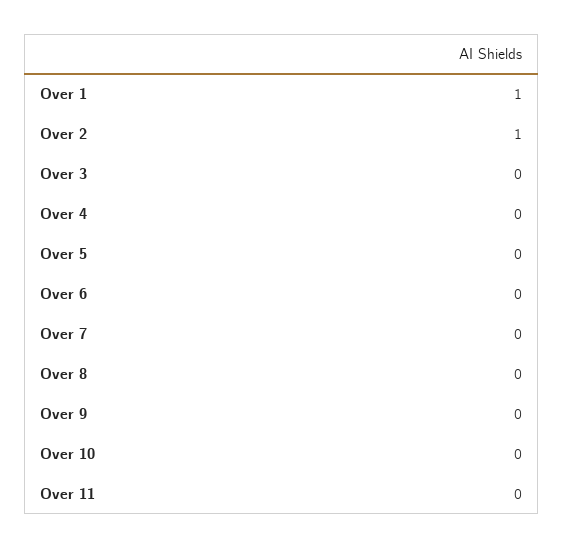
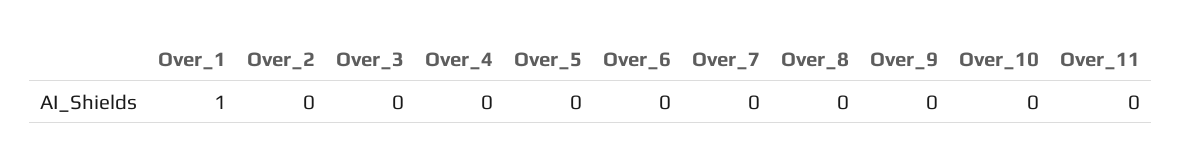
  {
    "Over 1": 1,
-   "Over 2": 1,
+   "Over 2": 0,
    "Over 3": 0,
    "Over 4": 0,
    "Over 5": 0,
    "Over 6": 0,
    "Over 7": 0,
    "Over 8": 0,
    "Over 9": 0,
    "Over 10": 0,
    "Over 11": 0
  }

